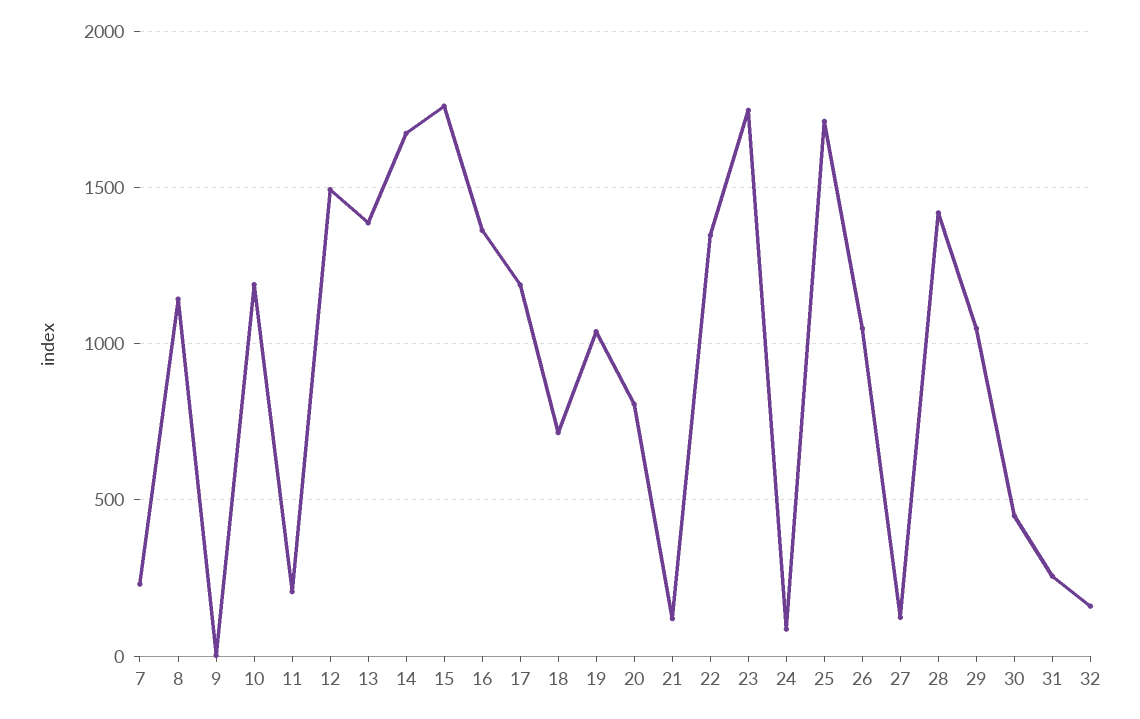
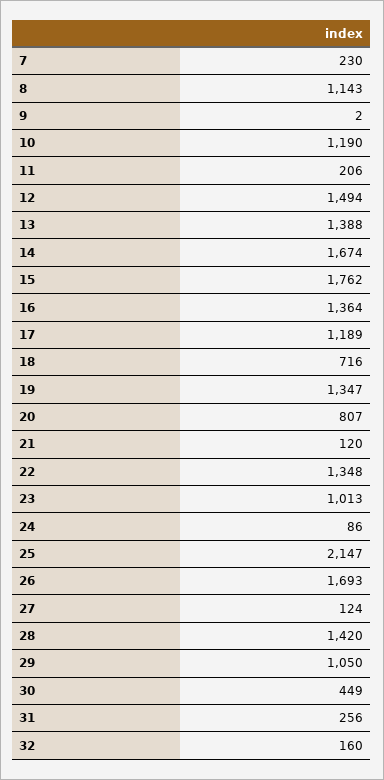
  {
    "7": 230,
    "8": 1143,
    "9": 2,
    "10": 1190,
    "11": 206,
    "12": 1494,
    "13": 1388,
    "14": 1674,
    "15": 1762,
    "16": 1364,
    "17": 1189,
    "18": 716,
-   "19": 1050,
+   "19": 1347,
    "20": 807,
    "21": 120,
    "22": 1348,
-   "23": 1750,
+   "23": 1013,
    "24": 86,
-   "25": 1700,
+   "25": 2147,
-   "26": 1050,
+   "26": 1693,
    "27": 124,
    "28": 1420,
    "29": 1050,
    "30": 449,
    "31": 256,
    "32": 160
  }

